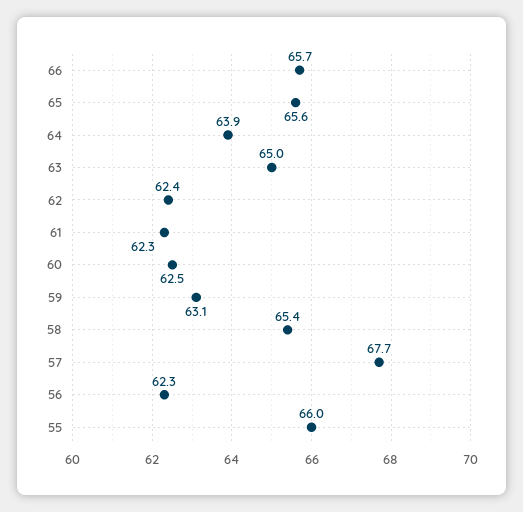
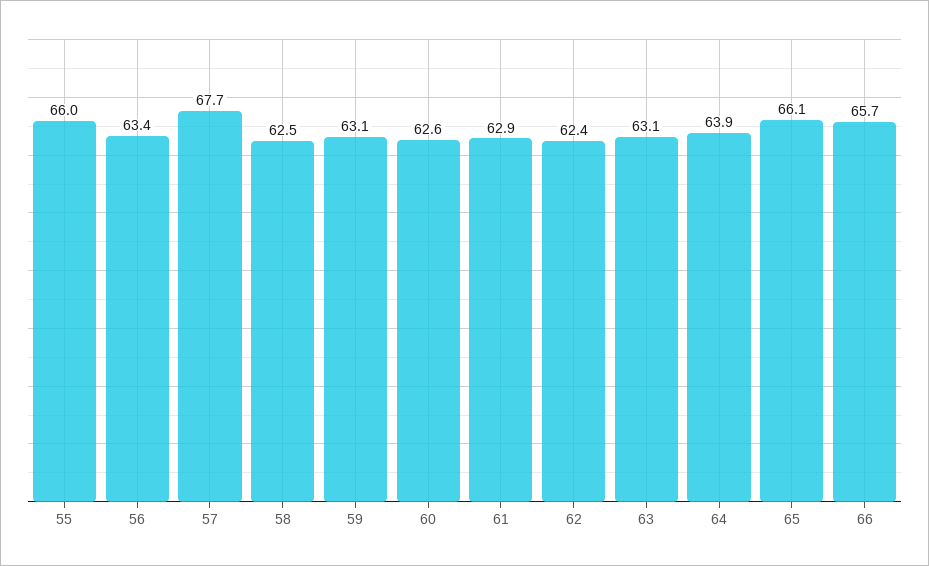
  {
    "66": 65.7,
-   "65": 65.6,
+   "65": 66.1,
    "64": 63.9,
-   "63": 65,
+   "63": 63.1,
    "62": 62.4,
-   "61": 62.3,
+   "61": 62.9,
-   "60": 62.5,
+   "60": 62.6,
    "59": 63.1,
-   "58": 65.4,
+   "58": 62.5,
    "57": 67.7,
-   "56": 62.3,
+   "56": 63.4,
    "55": 66
  }

